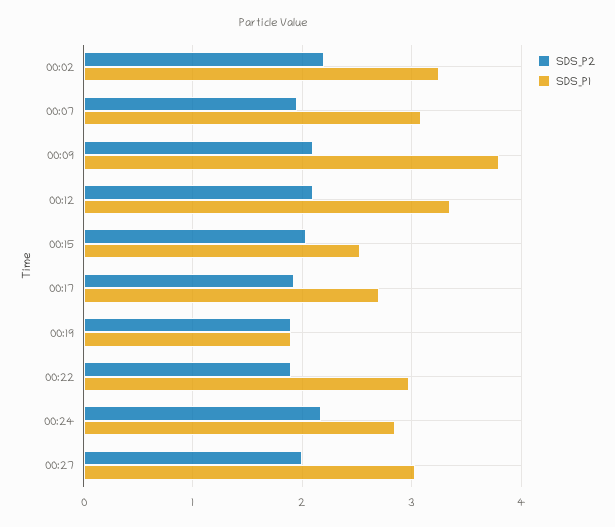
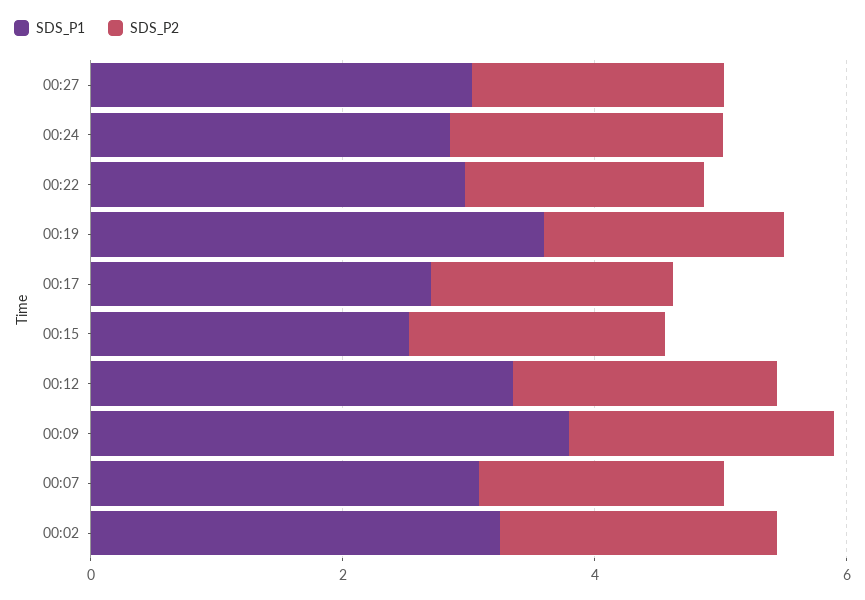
  {
    "SDS_P2": {
      "00:02": 2.2,
      "00:07": 2,
      "00:09": 2.1,
      "00:12": 2.1,
      "00:15": 2,
      "00:17": 1.9,
      "00:19": 1.9,
      "00:22": 1.9,
      "00:24": 2.2,
      "00:27": 2
    },
    "SDS_P1": {
      "00:02": 3.3,
      "00:07": 3.1,
      "00:09": 3.8,
      "00:12": 3.4,
      "00:15": 2.5,
      "00:17": 2.7,
-     "00:19": 1.9,
+     "00:19": 3.5,
      "00:22": 3,
      "00:24": 2.9,
      "00:27": 3
    }
  }

